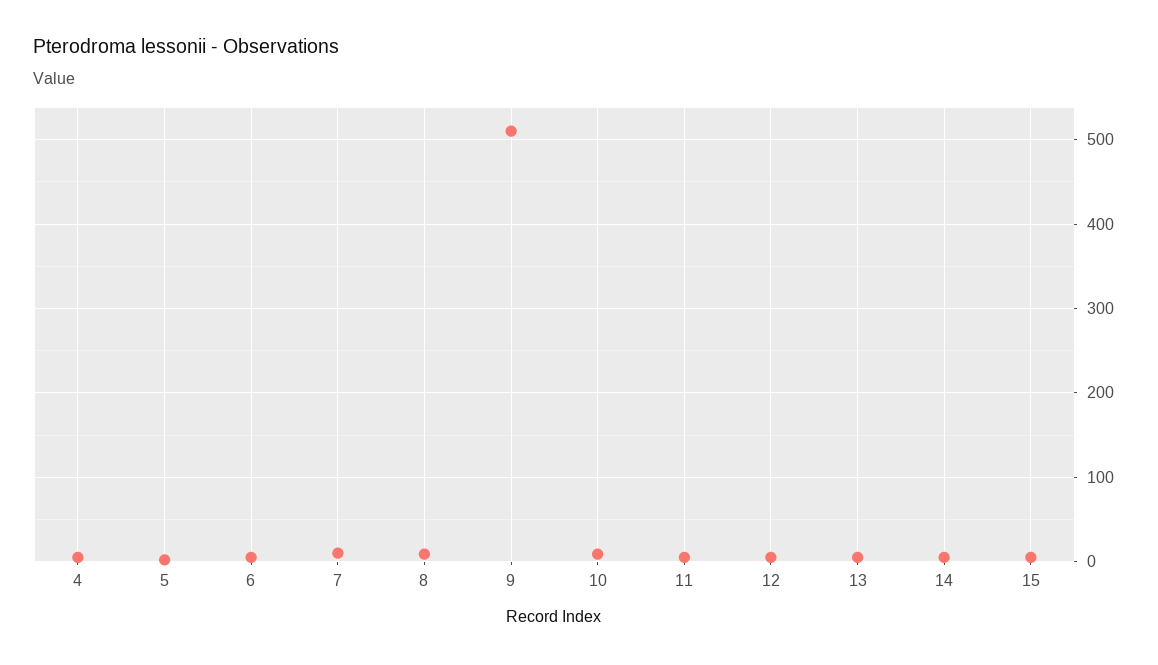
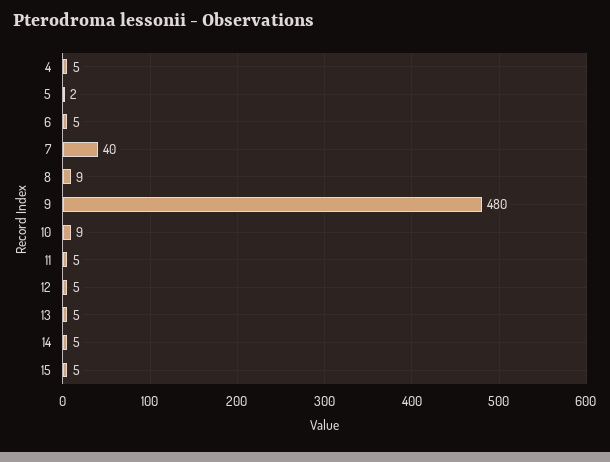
  {
    "4": 5,
    "5": 2,
    "6": 5,
-   "7": 10,
+   "7": 40,
    "8": 9,
-   "9": 510,
+   "9": 480,
    "10": 9,
    "11": 5,
    "12": 5,
    "13": 5,
    "14": 5,
    "15": 5
  }

